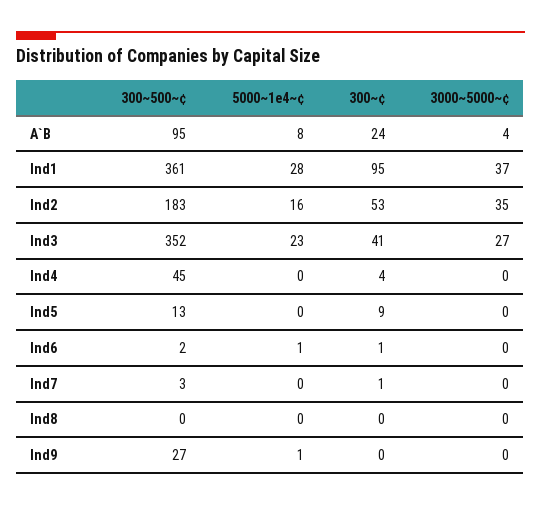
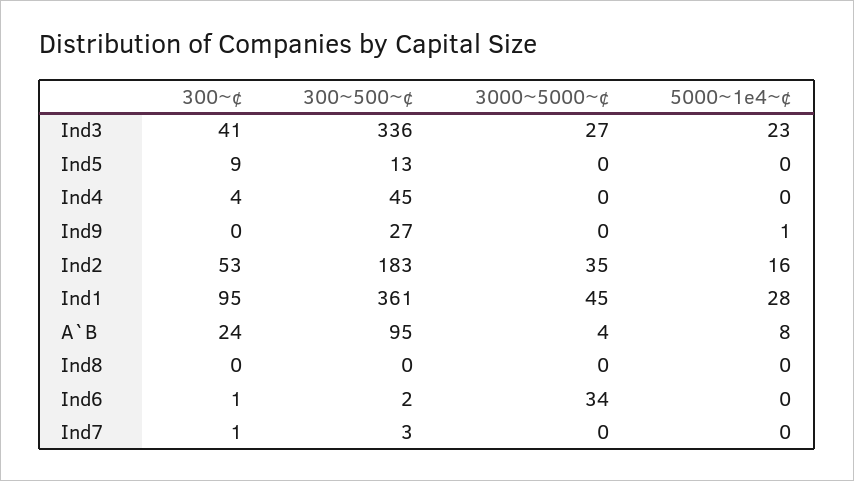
  {
    "300~500~¢": {
      "A`B": 95,
      "Ind1": 361,
      "Ind2": 183,
-     "Ind3": 352,
+     "Ind3": 336,
      "Ind4": 45,
      "Ind5": 13,
      "Ind6": 2,
      "Ind7": 3,
      "Ind8": 0,
      "Ind9": 27
    },
    "5000~1e4~¢": {
      "A`B": 8,
      "Ind1": 28,
      "Ind2": 16,
      "Ind3": 23,
      "Ind4": 0,
      "Ind5": 0,
-     "Ind6": 1,
+     "Ind6": 0,
      "Ind7": 0,
      "Ind8": 0,
      "Ind9": 1
    },
    "300~¢": {
      "A`B": 24,
      "Ind1": 95,
      "Ind2": 53,
      "Ind3": 41,
      "Ind4": 4,
      "Ind5": 9,
      "Ind6": 1,
      "Ind7": 1,
      "Ind8": 0,
      "Ind9": 0
    },
    "3000~5000~¢": {
      "A`B": 4,
-     "Ind1": 37,
+     "Ind1": 45,
      "Ind2": 35,
      "Ind3": 27,
      "Ind4": 0,
      "Ind5": 0,
-     "Ind6": 0,
+     "Ind6": 34,
      "Ind7": 0,
      "Ind8": 0,
      "Ind9": 0
    }
  }

